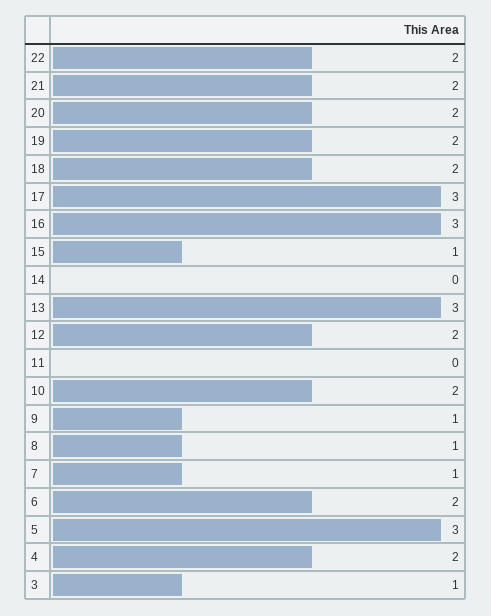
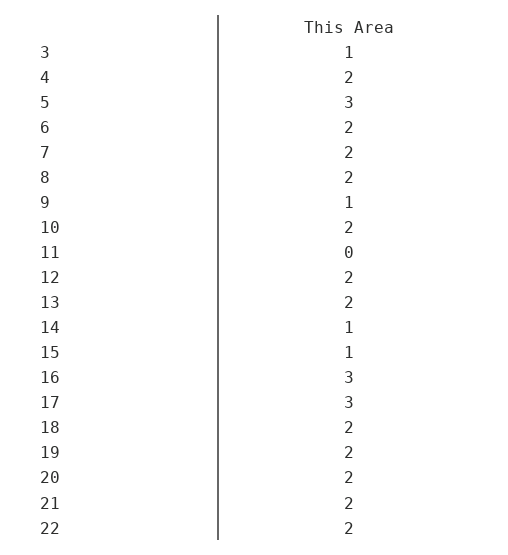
  {
    "22": 2,
    "21": 2,
    "20": 2,
    "19": 2,
    "18": 2,
    "17": 3,
    "16": 3,
    "15": 1,
-   "14": 0,
+   "14": 1,
-   "13": 3,
+   "13": 2,
    "12": 2,
    "11": 0,
    "10": 2,
    "9": 1,
-   "8": 1,
+   "8": 2,
-   "7": 1,
+   "7": 2,
    "6": 2,
    "5": 3,
    "4": 2,
    "3": 1
  }

